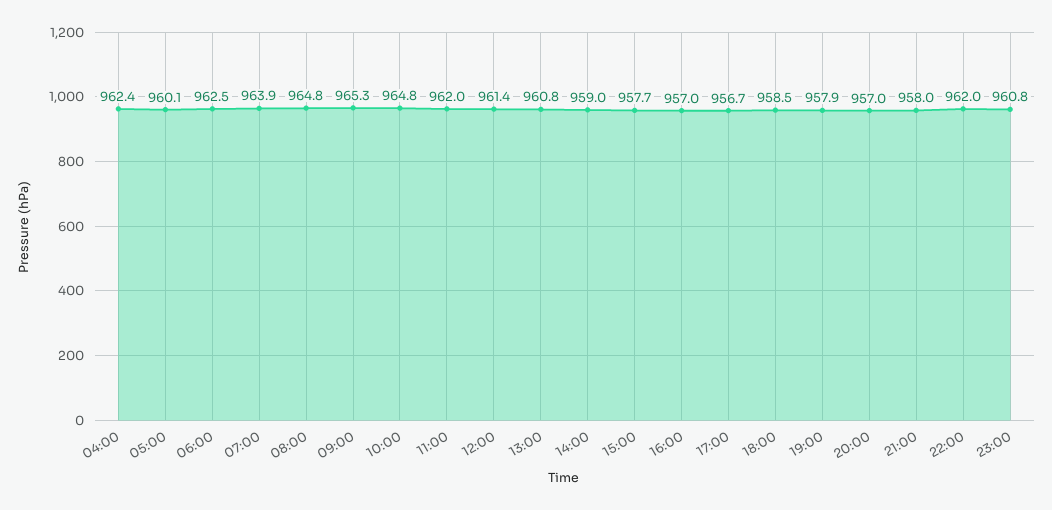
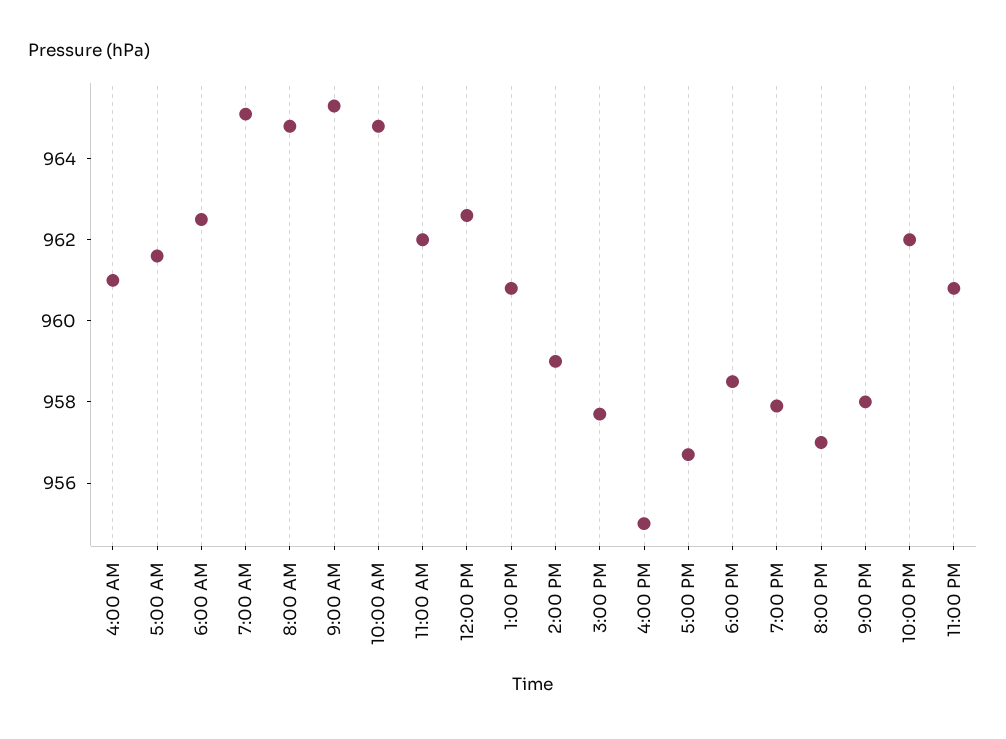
  {
-   "04:00": 962.4,
+   "04:00": 961,
-   "05:00": 960.1,
+   "05:00": 961.5,
    "06:00": 962.5,
-   "07:00": 963.9,
+   "07:00": 965,
    "08:00": 964.8,
    "09:00": 965.3,
    "10:00": 964.8,
    "11:00": 962,
-   "12:00": 961.4,
+   "12:00": 962.5,
    "13:00": 960.8,
    "14:00": 959,
    "15:00": 957.7,
-   "16:00": 957,
+   "16:00": 955,
    "17:00": 956.7,
    "18:00": 958.5,
    "19:00": 957.9,
    "20:00": 957,
    "21:00": 958,
    "22:00": 962,
    "23:00": 960.8
  }

